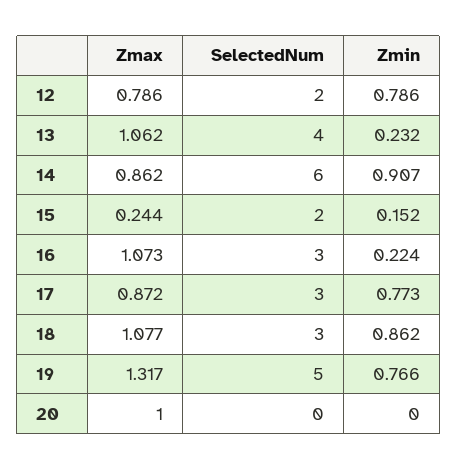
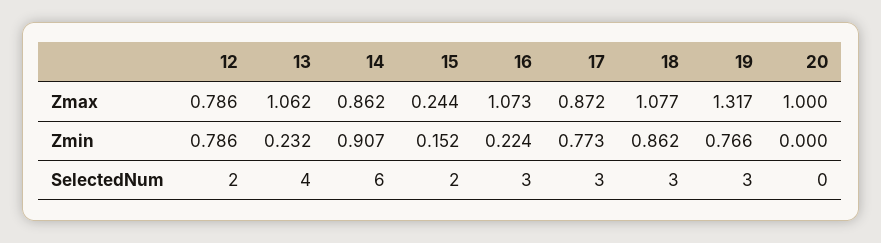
  {
    "Zmax": {
      "12": 0.786,
      "13": 1.062,
      "14": 0.862,
      "15": 0.244,
      "16": 1.073,
      "17": 0.872,
      "18": 1.077,
      "19": 1.317,
      "20": 1
    },
    "SelectedNum": {
      "12": 2,
      "13": 4,
      "14": 6,
      "15": 2,
      "16": 3,
      "17": 3,
      "18": 3,
-     "19": 5,
+     "19": 3,
      "20": 0
    },
    "Zmin": {
      "12": 0.786,
      "13": 0.232,
      "14": 0.907,
      "15": 0.152,
      "16": 0.224,
      "17": 0.773,
      "18": 0.862,
      "19": 0.766,
      "20": 0
    }
  }

